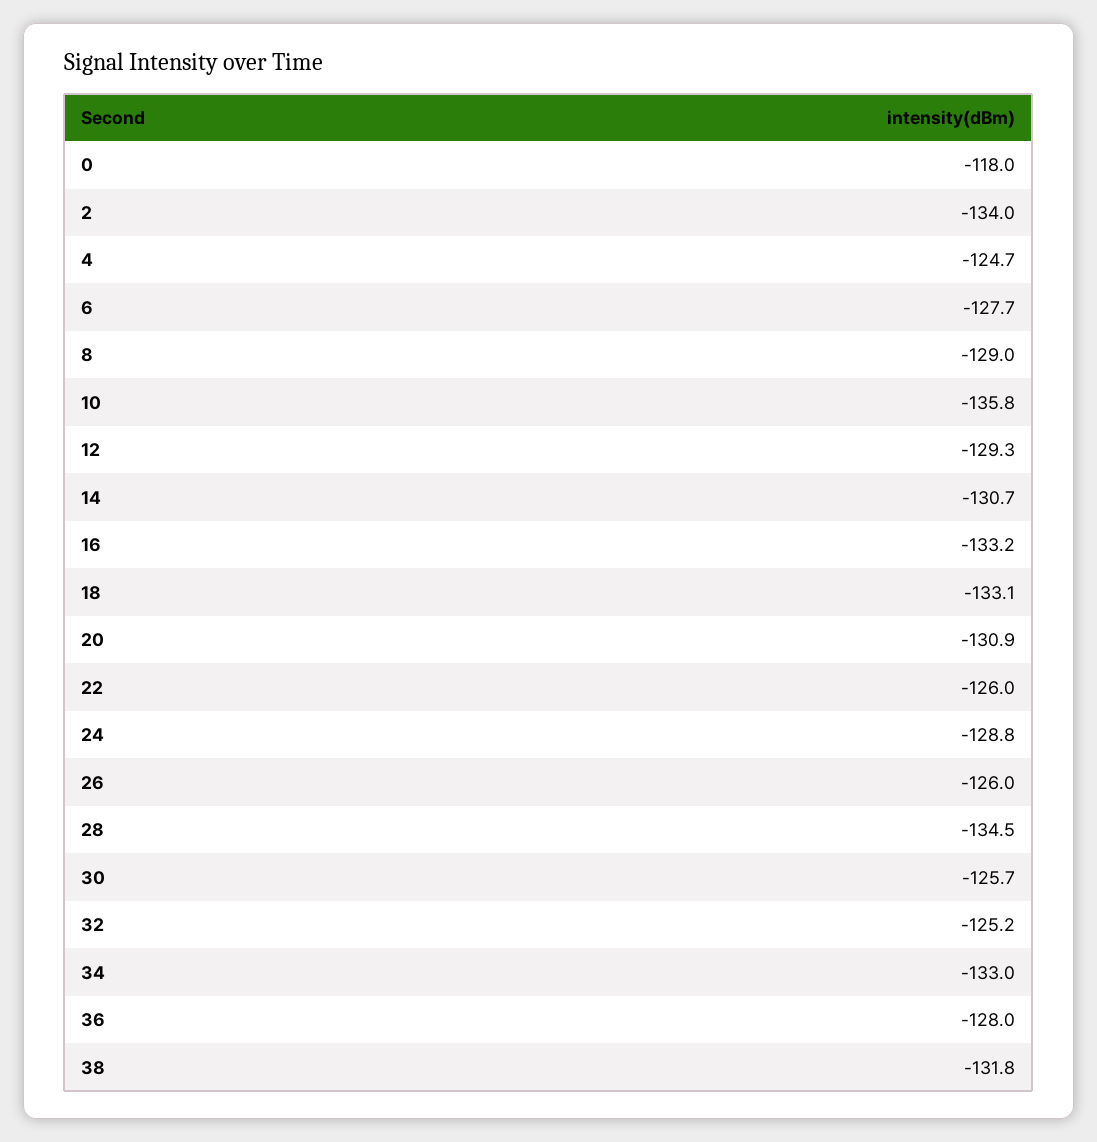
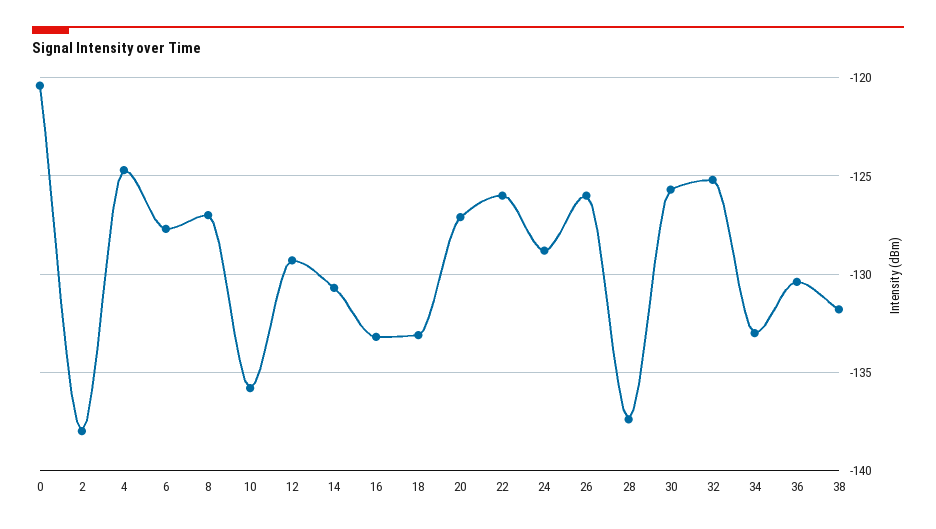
  {
-   "0": -118,
+   "0": -120.5,
-   "2": -134,
+   "2": -138,
    "4": -124.7,
    "6": -127.7,
-   "8": -129,
+   "8": -127,
    "10": -135.8,
    "12": -129.3,
    "14": -130.7,
    "16": -133.2,
    "18": -133.1,
-   "20": -130.9,
+   "20": -127,
    "22": -126,
    "24": -128.8,
    "26": -126,
-   "28": -134.5,
+   "28": -137.5,
    "30": -125.7,
    "32": -125.2,
    "34": -133,
-   "36": -128,
+   "36": -130.5,
    "38": -131.8
  }

